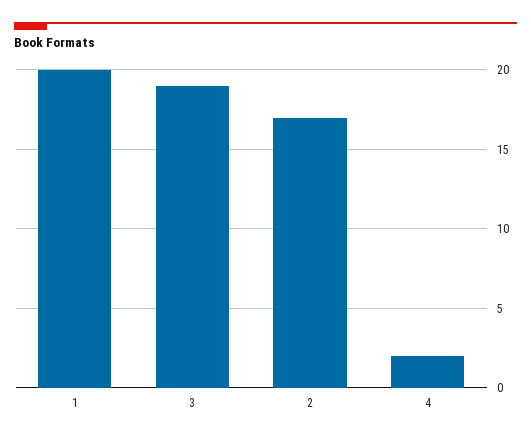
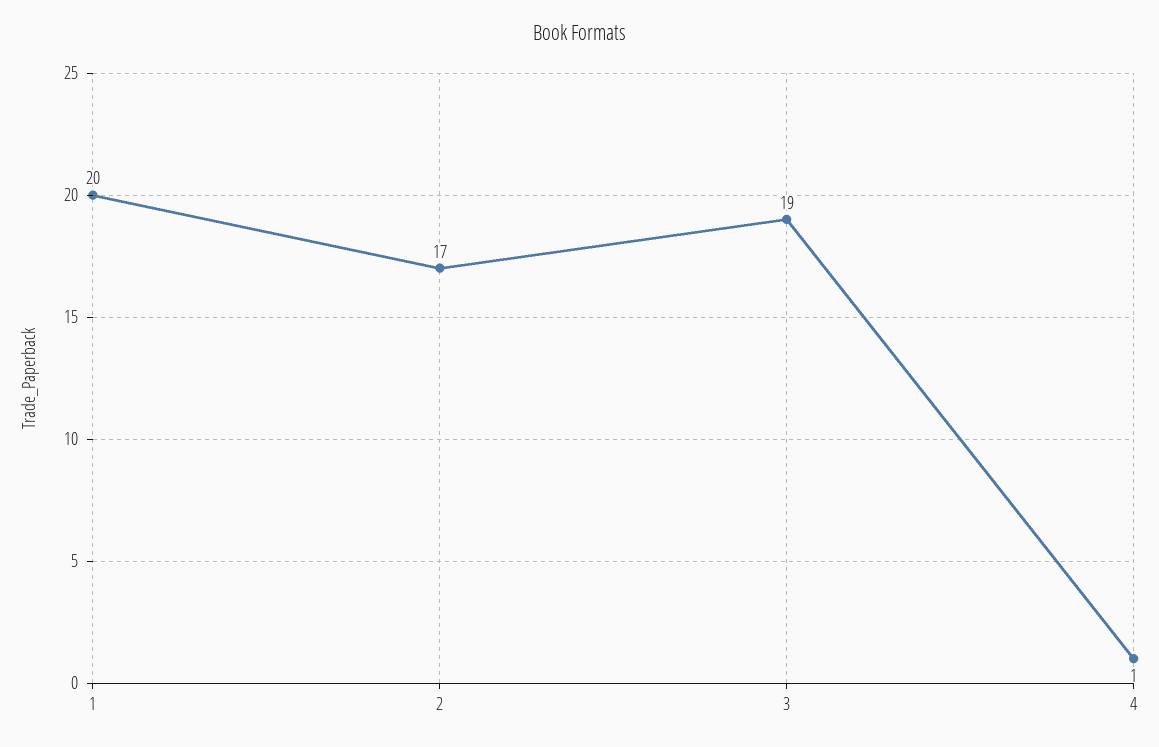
  {
    "1": 20,
    "3": 19,
    "2": 17,
-   "4": 2
+   "4": 1
  }

